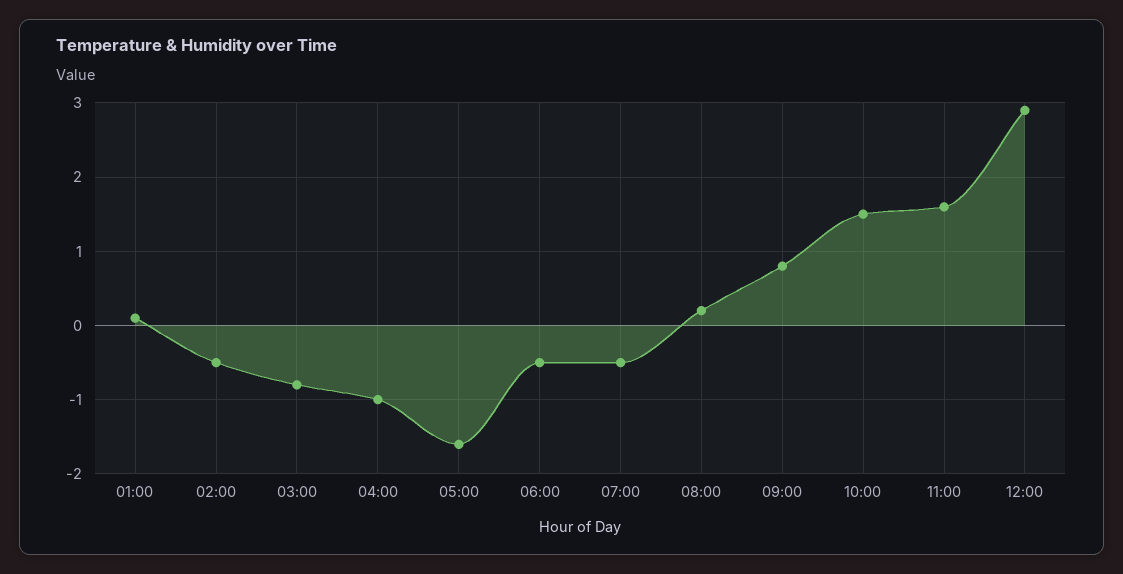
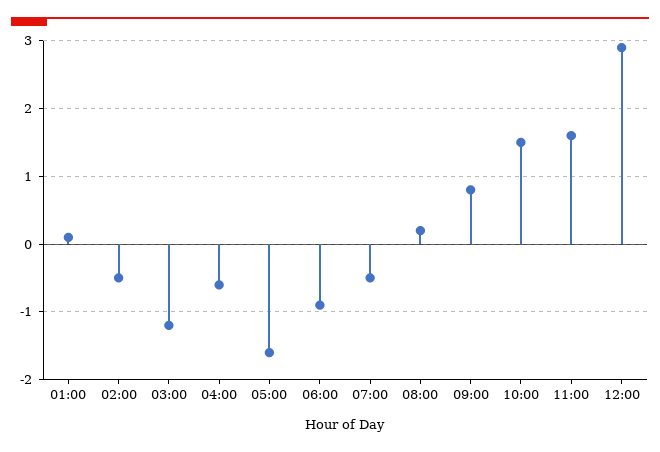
  {
    "01:00": 0.1,
    "02:00": -0.5,
-   "03:00": -0.8,
+   "03:00": -1.2,
-   "04:00": -1,
+   "04:00": -0.6,
    "05:00": -1.6,
-   "06:00": -0.5,
+   "06:00": -0.9,
    "07:00": -0.5,
    "08:00": 0.2,
    "09:00": 0.8,
    "10:00": 1.5,
    "11:00": 1.6,
    "12:00": 2.9
  }

